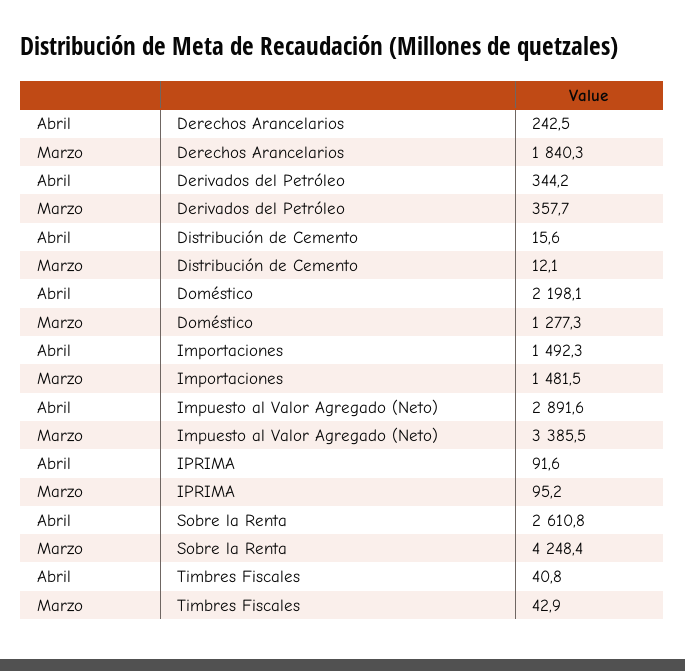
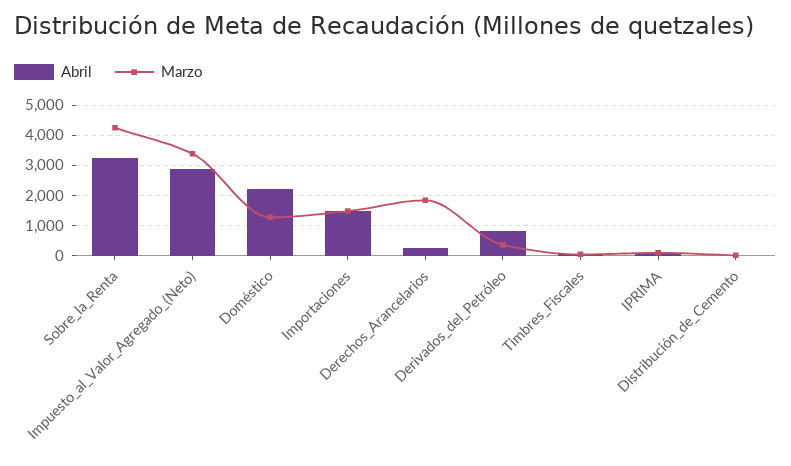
  {
    "Abril": {
      "Derechos Arancelarios": 242.5,
-     "Derivados del Petróleo": 344.2,
+     "Derivados del Petróleo": 800,
      "Distribución de Cemento": 15.6,
      "Doméstico": 2198.1,
      "Importaciones": 1492.3,
      "Impuesto al Valor Agregado (Neto)": 2891.6,
      "IPRIMA": 91.6,
-     "Sobre la Renta": 2610.8,
+     "Sobre la Renta": 3200,
      "Timbres Fiscales": 40.8
    },
    "Marzo": {
      "Derechos Arancelarios": 1840.3,
      "Derivados del Petróleo": 357.7,
      "Distribución de Cemento": 12.1,
      "Doméstico": 1277.3,
      "Importaciones": 1481.5,
      "Impuesto al Valor Agregado (Neto)": 3385.5,
      "IPRIMA": 95.2,
      "Sobre la Renta": 4248.4,
      "Timbres Fiscales": 42.9
    }
  }

